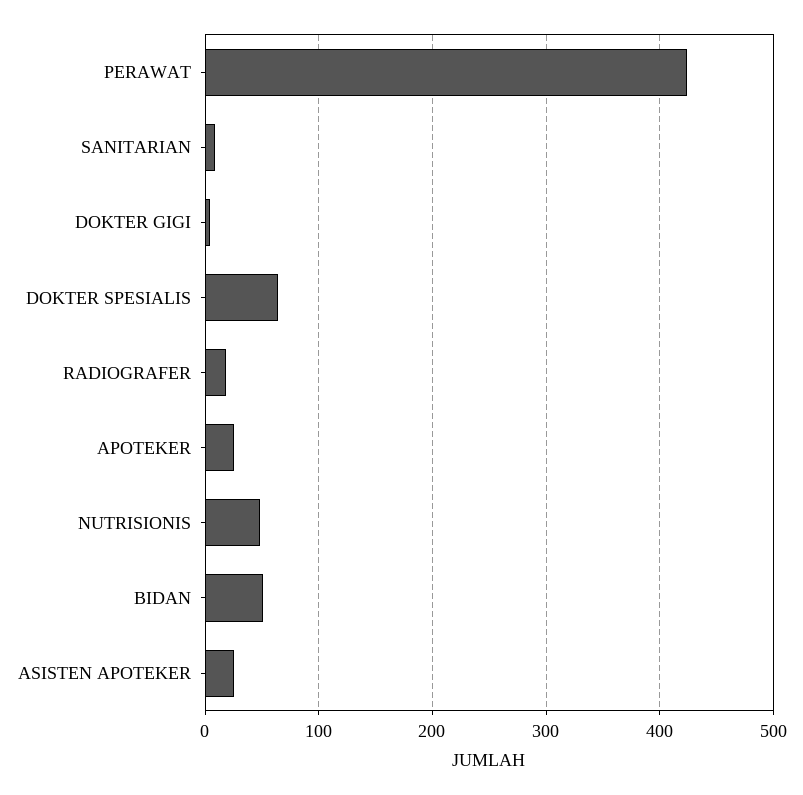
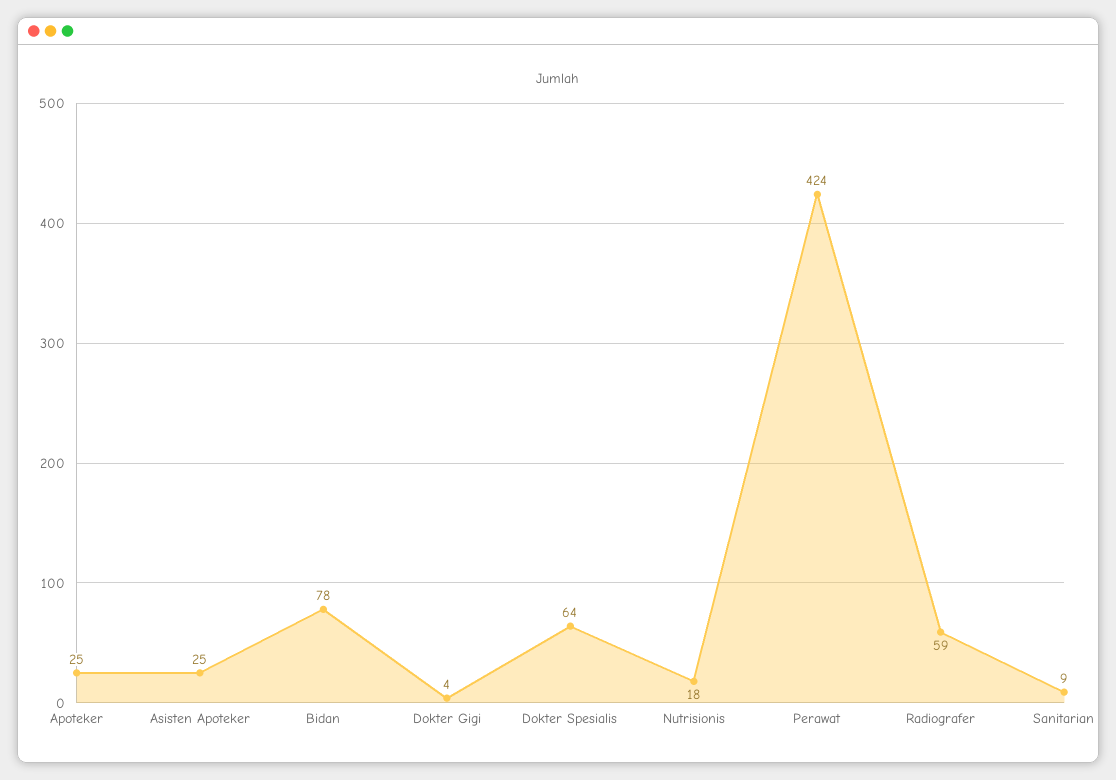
  {
    "PERAWAT": 424,
    "SANITARIAN": 9,
    "DOKTER GIGI": 4,
    "DOKTER SPESIALIS": 64,
-   "RADIOGRAFER": 20,
+   "RADIOGRAFER": 59,
    "APOTEKER": 25,
-   "NUTRISIONIS": 50,
+   "NUTRISIONIS": 18,
-   "BIDAN": 50,
+   "BIDAN": 78,
    "ASISTEN APOTEKER": 25
  }

